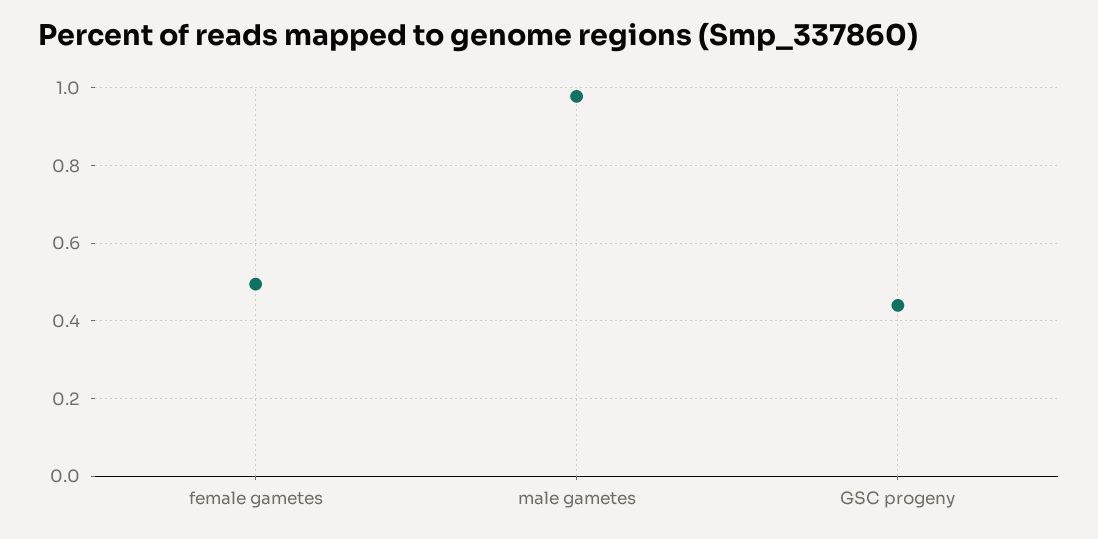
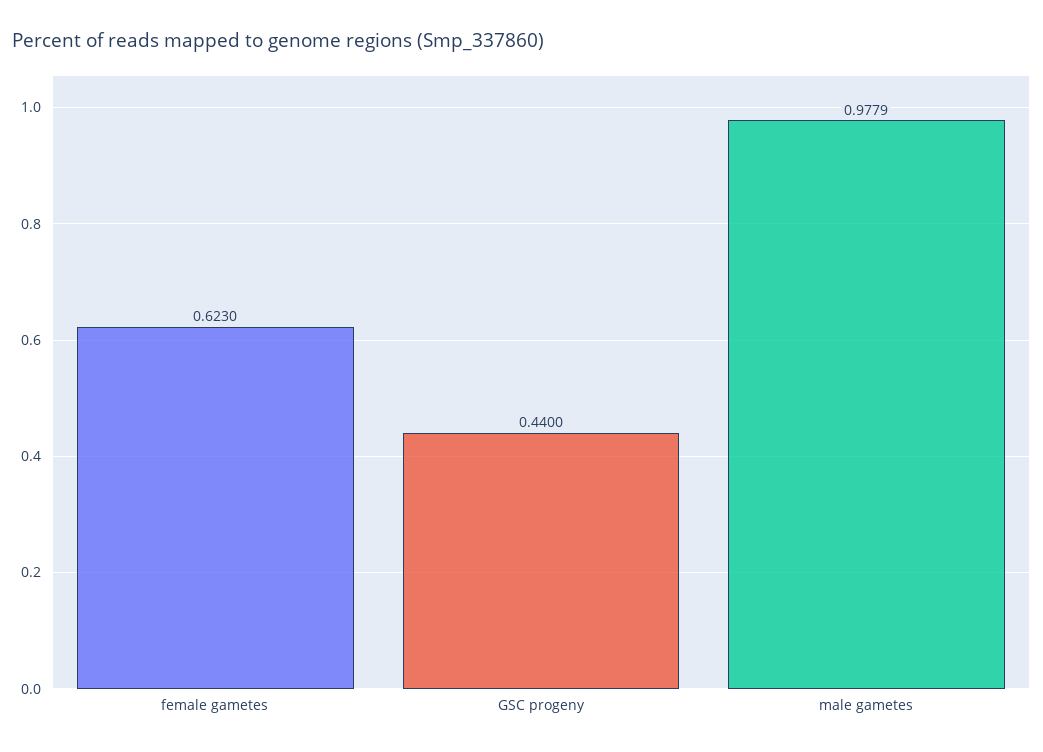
  {
-   "female gametes": 0.5,
+   "female gametes": 0.623,
    "male gametes": 0.9779,
    "GSC progeny": 0.44
  }

